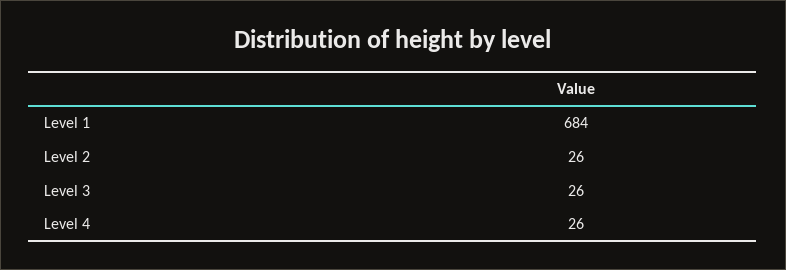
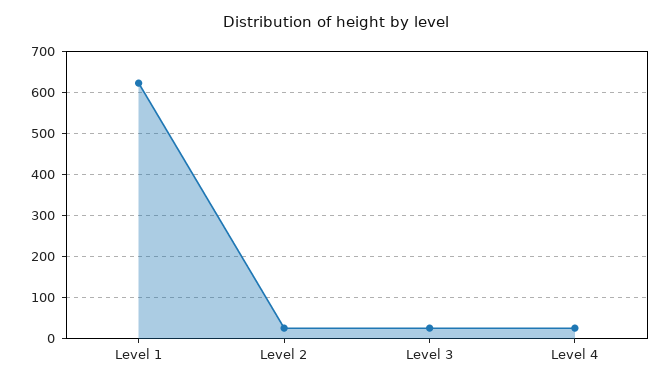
  {
-   "Level 1": 684,
+   "Level 1": 620,
    "Level 2": 26,
    "Level 3": 26,
    "Level 4": 26
  }

